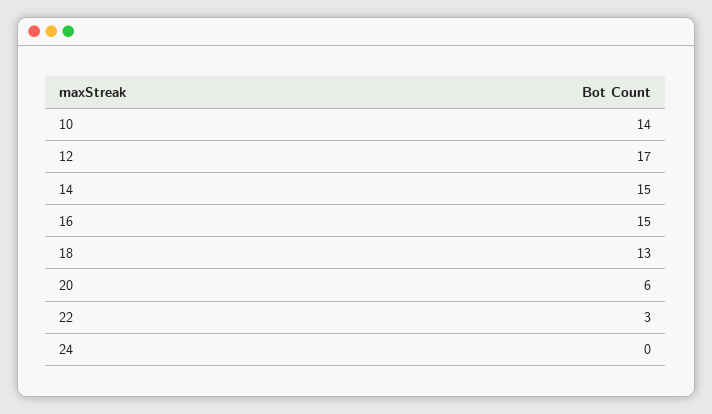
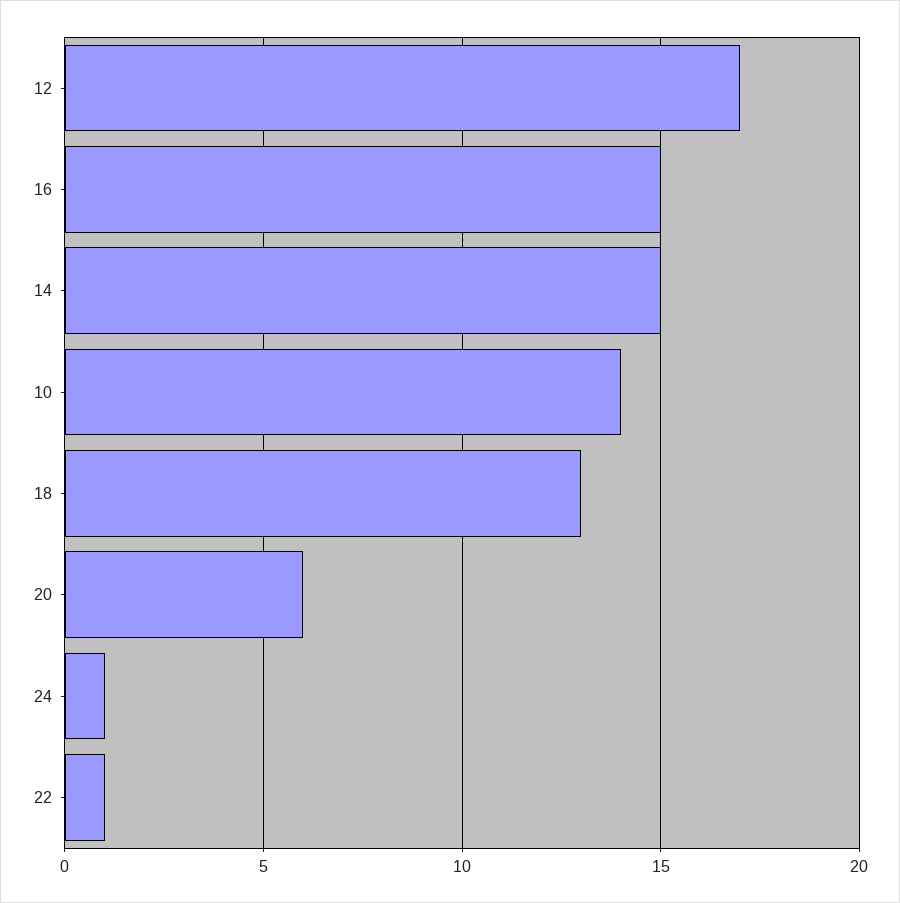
  {
    "10": 14,
    "12": 17,
    "14": 15,
    "16": 15,
    "18": 13,
    "20": 6,
-   "22": 3,
+   "22": 1,
-   "24": 0
+   "24": 1
  }

